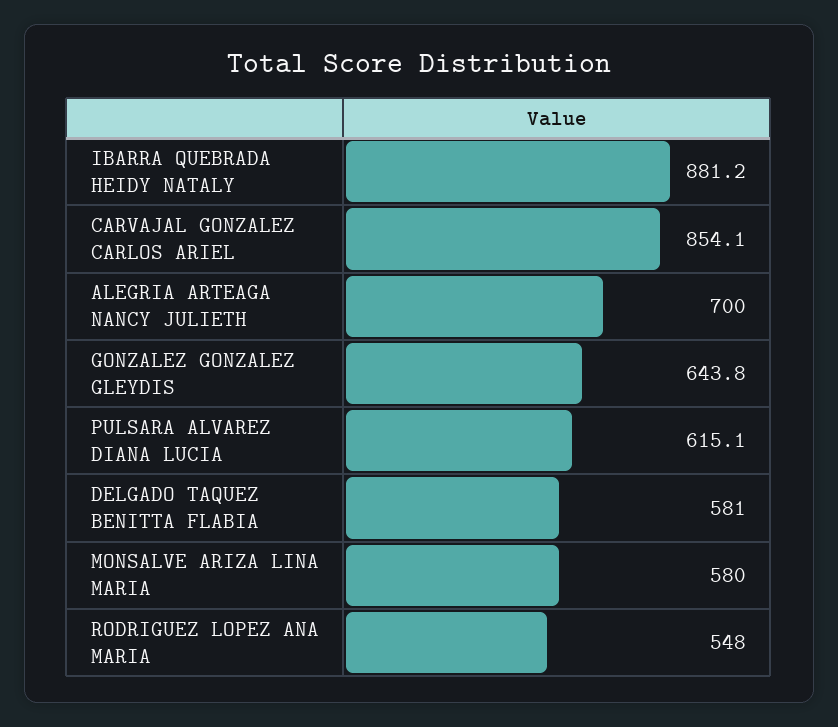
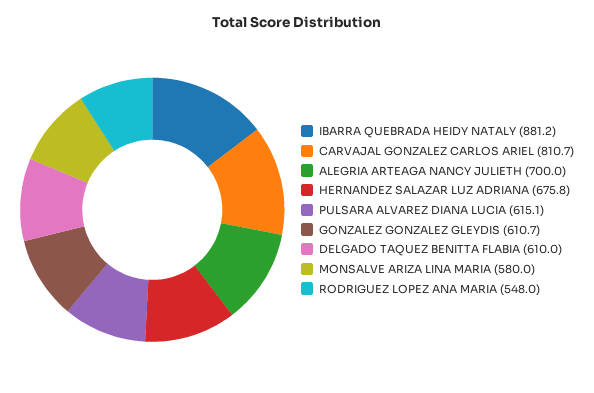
  {
    "IBARRA QUEBRADA HEIDY NATALY": 881.2,
-   "CARVAJAL GONZALEZ CARLOS ARIEL": 854.1,
+   "CARVAJAL GONZALEZ CARLOS ARIEL": 810.7,
    "ALEGRIA ARTEAGA NANCY JULIETH": 700,
-   "GONZALEZ GONZALEZ GLEYDIS": 643.8,
+   "GONZALEZ GONZALEZ GLEYDIS": 610.7,
    "PULSARA ALVAREZ DIANA LUCIA": 615.1,
-   "DELGADO TAQUEZ BENITTA FLABIA": 581,
+   "DELGADO TAQUEZ BENITTA FLABIA": 610,
    "MONSALVE ARIZA LINA MARIA": 580,
-   "RODRIGUEZ LOPEZ ANA MARIA": 548
+   "RODRIGUEZ LOPEZ ANA MARIA": 548,
+   "HERNANDEZ SALAZAR LUZ ADRIANA": 675.8
  }

